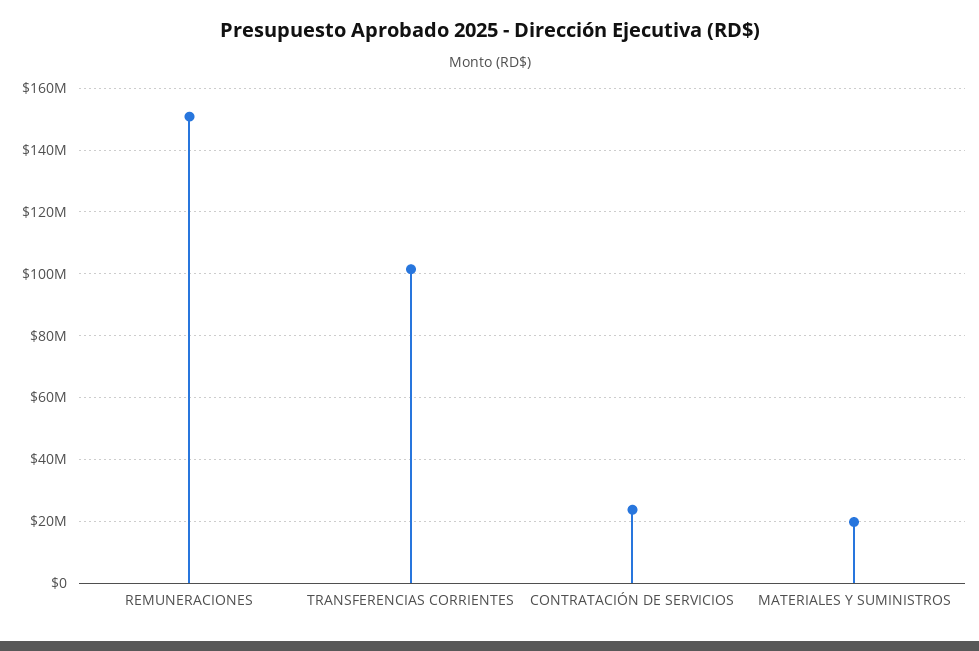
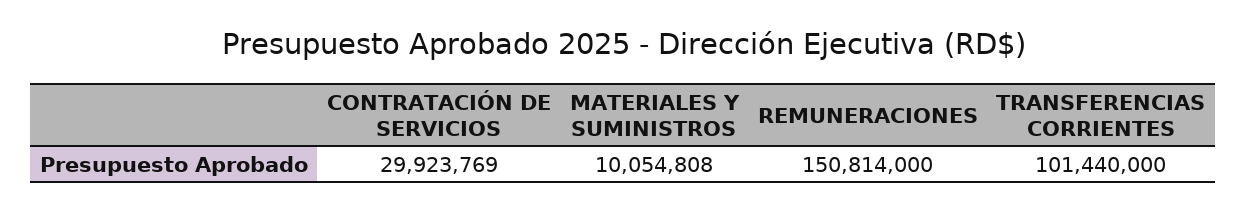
  {
    "REMUNERACIONES": 150814000,
    "TRANSFERENCIAS CORRIENTES": 101440000,
-   "CONTRATACIÓN DE SERVICIOS": 24000000,
+   "CONTRATACIÓN DE SERVICIOS": 29923769,
-   "MATERIALES Y SUMINISTROS": 20000000
+   "MATERIALES Y SUMINISTROS": 10054808
  }

